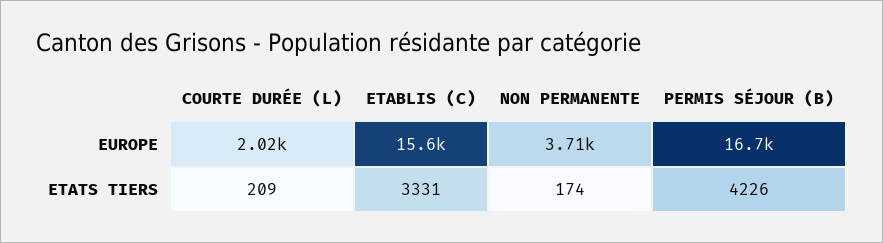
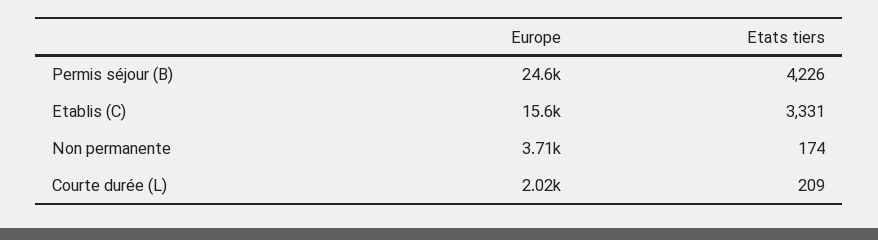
  {
    "COURTE DURÉE (L)": {
      "EUROPE": 2020,
      "ETATS TIERS": 209
    },
    "ETABLIS (C)": {
      "EUROPE": 15600,
      "ETATS TIERS": 3331
    },
    "NON PERMANENTE": {
      "EUROPE": 3710,
      "ETATS TIERS": 174
    },
    "PERMIS SÉJOUR (B)": {
-     "EUROPE": 16700,
+     "EUROPE": 24600,
      "ETATS TIERS": 4226
    }
  }

